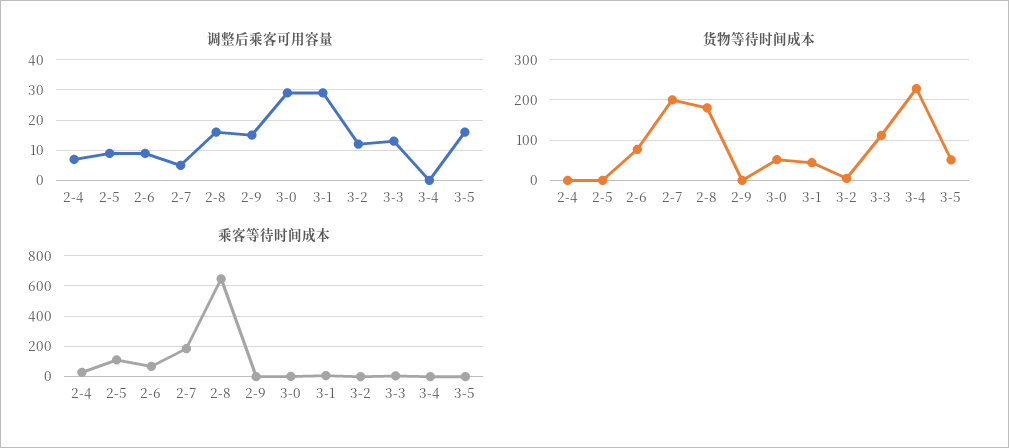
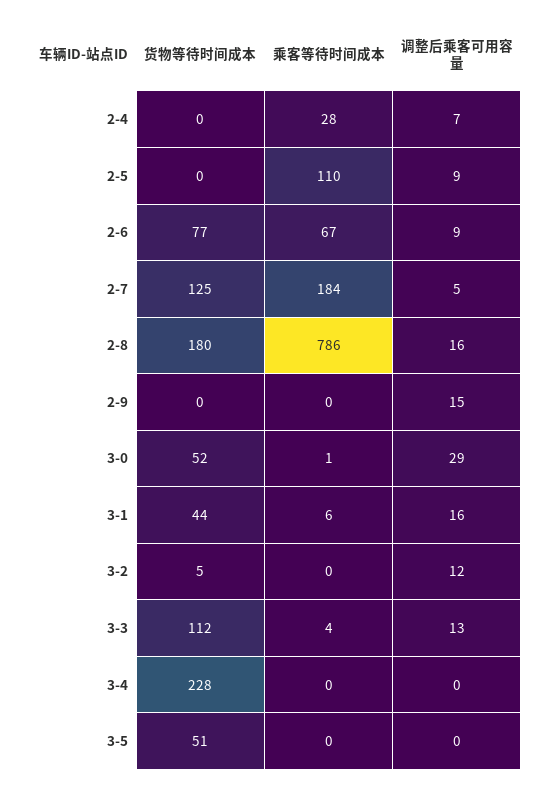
  {
    "调整后乘客可用容量": {
      "2-4": 7,
      "2-5": 9,
      "2-6": 9,
      "2-7": 5,
      "2-8": 16,
      "2-9": 15,
      "3-0": 29,
-     "3-1": 30,
+     "3-1": 16,
      "3-2": 12,
      "3-3": 13,
      "3-4": 0,
-     "3-5": 15
+     "3-5": 0
    },
    "货物等待时间成本": {
      "2-4": 0,
      "2-5": 0,
      "2-6": 77,
-     "2-7": 200,
+     "2-7": 125,
      "2-8": 180,
      "2-9": 0,
      "3-0": 52,
      "3-1": 44,
      "3-2": 5,
      "3-3": 112,
      "3-4": 228,
      "3-5": 51
    },
    "乘客等待时间成本": {
      "2-4": 28,
      "2-5": 110,
      "2-6": 67,
      "2-7": 184,
-     "2-8": 650,
+     "2-8": 786,
      "2-9": 0,
      "3-0": 1,
      "3-1": 6,
      "3-2": 0,
      "3-3": 4,
      "3-4": 0,
      "3-5": 0
    }
  }

